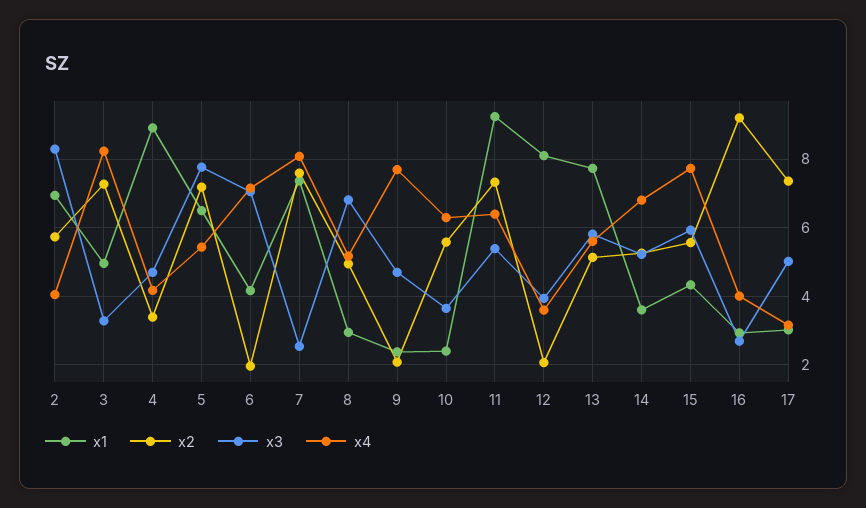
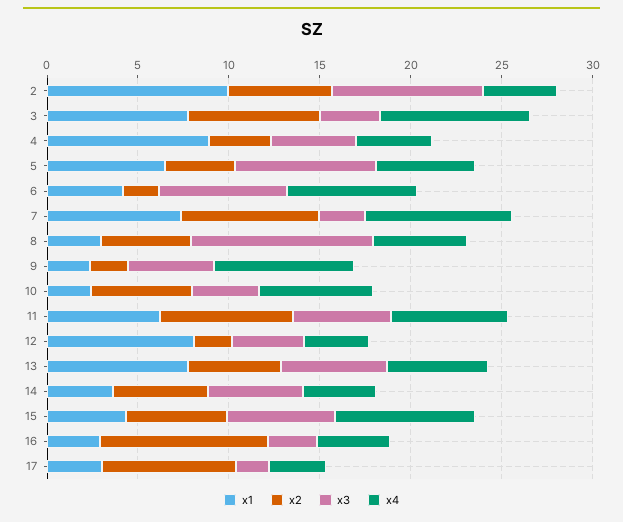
  {
    "x1": {
-     "2": 7,
+     "2": 10,
-     "3": 5,
+     "3": 8,
      "4": 9,
      "5": 6.4,
      "6": 4.2,
      "7": 7.4,
      "8": 3,
      "9": 2.4,
      "10": 2.4,
-     "11": 9.2,
+     "11": 6,
      "12": 8,
      "13": 7.8,
      "14": 3.6,
      "15": 4.4,
      "16": 3,
      "17": 3
    },
    "x2": {
      "2": 5.8,
      "3": 7.2,
      "4": 3.4,
-     "5": 7.2,
+     "5": 4,
      "6": 2,
      "7": 7.6,
      "8": 5,
      "9": 2,
      "10": 5.6,
      "11": 7.4,
      "12": 2,
      "13": 5.2,
      "14": 5.2,
      "15": 5.6,
      "16": 9.2,
      "17": 7.4
    },
    "x3": {
      "2": 8.2,
      "3": 3.2,
      "4": 4.8,
      "5": 7.8,
      "6": 7,
      "7": 2.6,
-     "8": 6.8,
+     "8": 10,
      "9": 4.8,
      "10": 3.6,
      "11": 5.4,
      "12": 4,
      "13": 5.8,
      "14": 5.2,
      "15": 6,
      "16": 2.6,
-     "17": 5
+     "17": 2
    },
    "x4": {
      "2": 4,
      "3": 8.2,
      "4": 4.2,
      "5": 5.4,
      "6": 7.2,
      "7": 8,
      "8": 5.2,
      "9": 7.6,
      "10": 6.2,
      "11": 6.4,
      "12": 3.6,
      "13": 5.6,
-     "14": 6.8,
+     "14": 4,
      "15": 7.8,
      "16": 4,
      "17": 3.2
    }
  }

